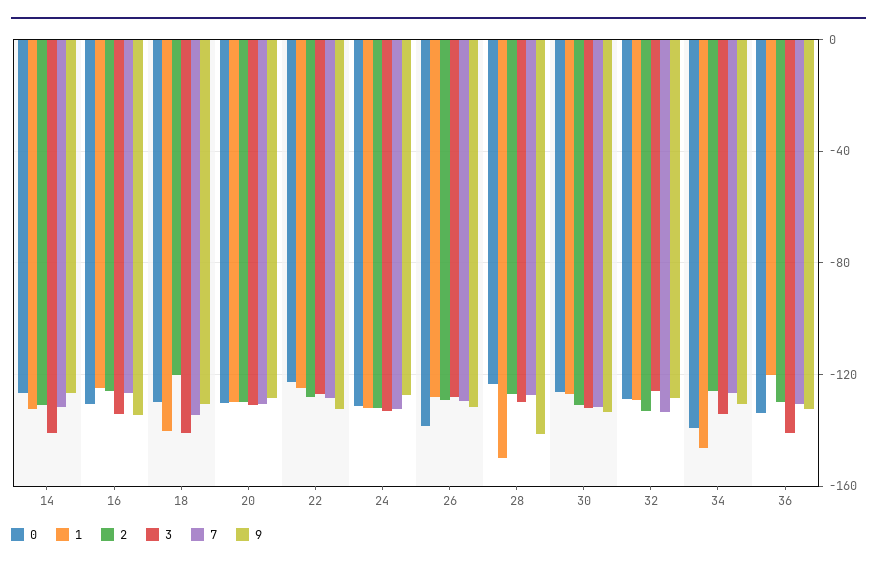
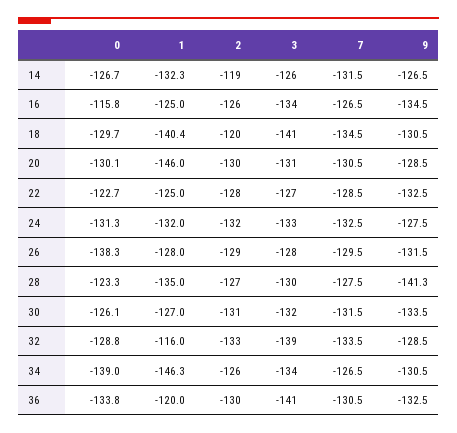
  {
    "0": {
      "14": -126.7,
-     "16": -130,
+     "16": -115.8,
      "18": -129.7,
      "20": -130.1,
      "22": -122.7,
      "24": -131.3,
      "26": -138.3,
      "28": -123.3,
      "30": -126.1,
      "32": -128.8,
      "34": -139,
      "36": -133.8
    },
    "1": {
      "14": -132.3,
      "16": -125,
      "18": -140.4,
-     "20": -130,
+     "20": -146,
      "22": -125,
      "24": -132,
      "26": -128,
-     "28": -150,
+     "28": -135,
      "30": -127,
-     "32": -130,
+     "32": -116,
      "34": -146.3,
      "36": -120
    },
    "2": {
-     "14": -130,
+     "14": -119,
      "16": -126,
      "18": -120,
      "20": -130,
      "22": -128,
      "24": -132,
      "26": -129,
      "28": -127,
      "30": -131,
      "32": -133,
      "34": -126,
      "36": -130
    },
    "3": {
-     "14": -140,
+     "14": -126,
      "16": -134,
      "18": -141,
      "20": -131,
      "22": -127,
      "24": -133,
      "26": -128,
      "28": -130,
      "30": -132,
-     "32": -125,
+     "32": -139,
      "34": -134,
      "36": -141
    },
    "7": {
      "14": -131.5,
      "16": -126.5,
      "18": -134.5,
      "20": -130.5,
      "22": -128.5,
      "24": -132.5,
      "26": -129.5,
      "28": -127.5,
      "30": -131.5,
      "32": -133.5,
      "34": -126.5,
      "36": -130.5
    },
    "9": {
      "14": -126.5,
      "16": -134.5,
      "18": -130.5,
      "20": -128.5,
      "22": -132.5,
      "24": -127.5,
      "26": -131.5,
      "28": -141.3,
      "30": -133.5,
      "32": -128.5,
      "34": -130.5,
      "36": -132.5
    }
  }

